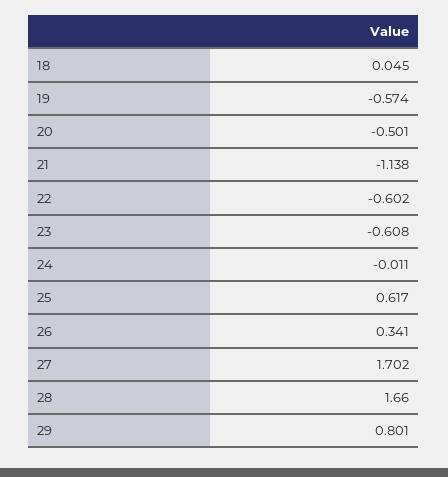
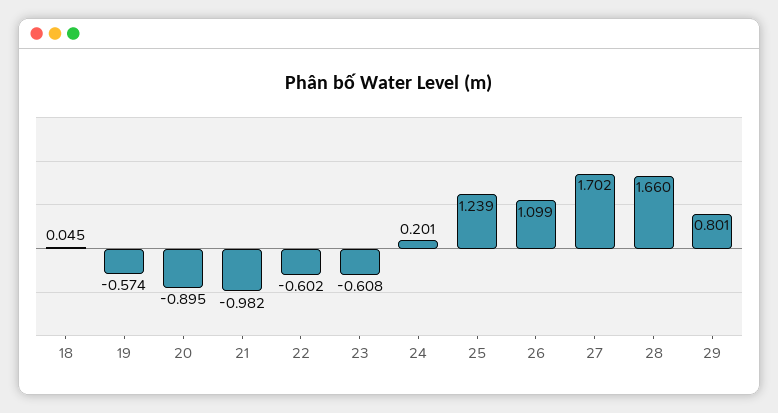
  {
    "18": 0.045,
    "19": -0.574,
-   "20": -0.501,
+   "20": -0.895,
-   "21": -1.138,
+   "21": -0.982,
    "22": -0.602,
    "23": -0.608,
-   "24": -0.011,
+   "24": 0.201,
-   "25": 0.617,
+   "25": 1.239,
-   "26": 0.341,
+   "26": 1.099,
    "27": 1.702,
    "28": 1.66,
    "29": 0.801
  }

